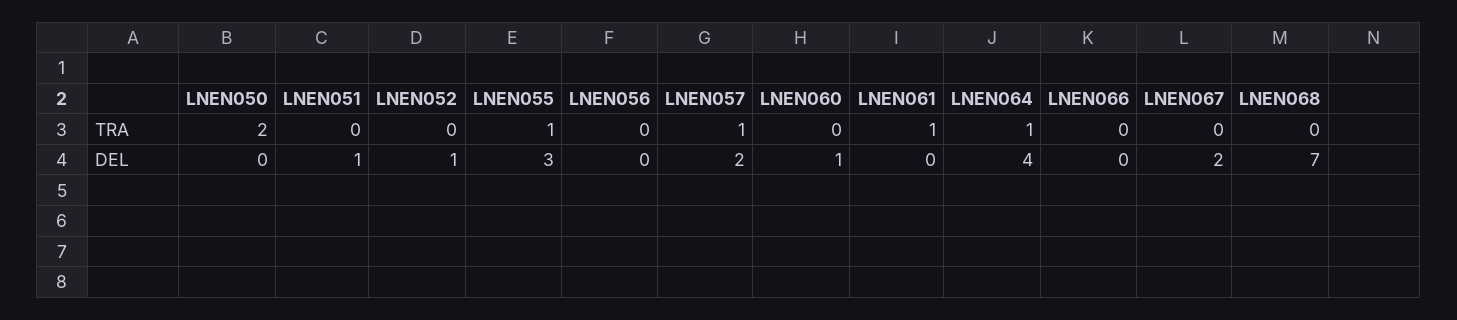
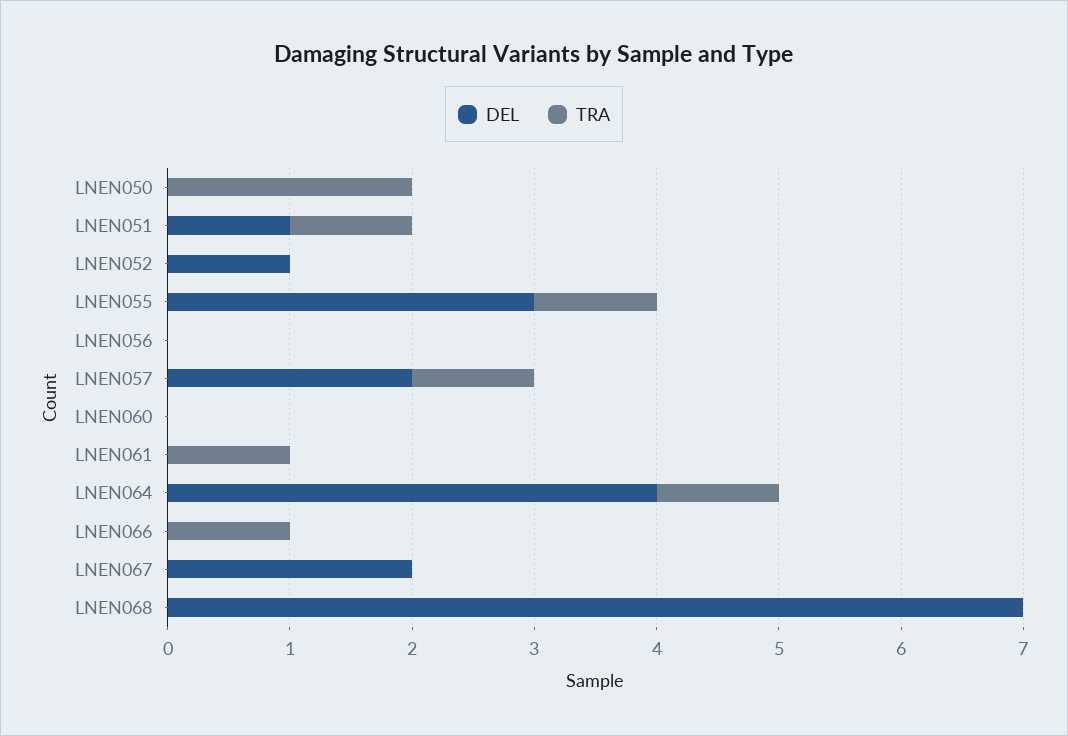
  {
    "TRA": {
      "LNEN050": 2,
-     "LNEN051": 0,
+     "LNEN051": 1,
      "LNEN052": 0,
      "LNEN055": 1,
      "LNEN056": 0,
      "LNEN057": 1,
      "LNEN060": 0,
      "LNEN061": 1,
      "LNEN064": 1,
-     "LNEN066": 0,
+     "LNEN066": 1,
      "LNEN067": 0,
      "LNEN068": 0
    },
    "DEL": {
      "LNEN050": 0,
      "LNEN051": 1,
      "LNEN052": 1,
      "LNEN055": 3,
      "LNEN056": 0,
      "LNEN057": 2,
-     "LNEN060": 1,
+     "LNEN060": 0,
      "LNEN061": 0,
      "LNEN064": 4,
      "LNEN066": 0,
      "LNEN067": 2,
      "LNEN068": 7
    }
  }

